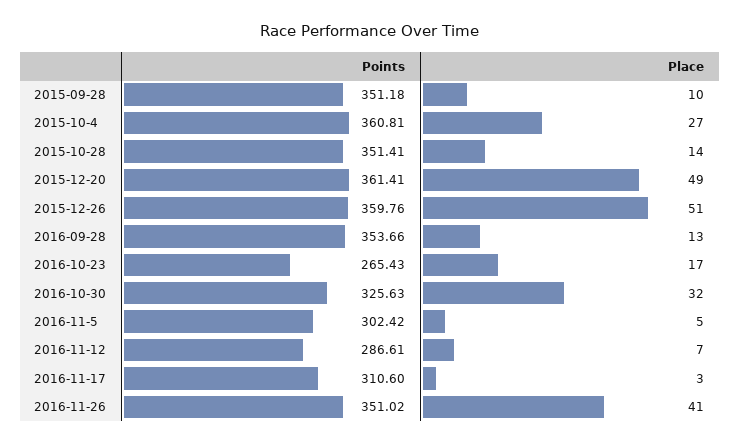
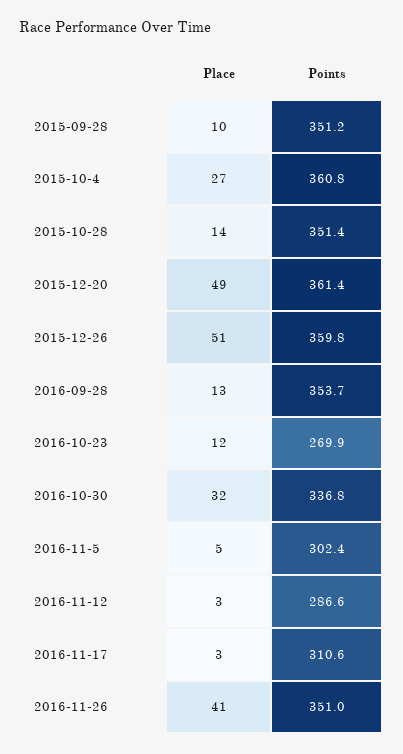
  {
    "Points": {
      "2015-09-28": 351.18,
      "2015-10-4": 360.81,
      "2015-10-28": 351.41,
      "2015-12-20": 361.41,
      "2015-12-26": 359.76,
      "2016-09-28": 353.66,
-     "2016-10-23": 265.43,
+     "2016-10-23": 269.9,
-     "2016-10-30": 325.63,
+     "2016-10-30": 336.8,
      "2016-11-5": 302.42,
      "2016-11-12": 286.61,
      "2016-11-17": 310.6,
      "2016-11-26": 351.02
    },
    "Place": {
      "2015-09-28": 10,
      "2015-10-4": 27,
      "2015-10-28": 14,
      "2015-12-20": 49,
      "2015-12-26": 51,
      "2016-09-28": 13,
-     "2016-10-23": 17,
+     "2016-10-23": 12,
      "2016-10-30": 32,
      "2016-11-5": 5,
-     "2016-11-12": 7,
+     "2016-11-12": 3,
      "2016-11-17": 3,
      "2016-11-26": 41
    }
  }

